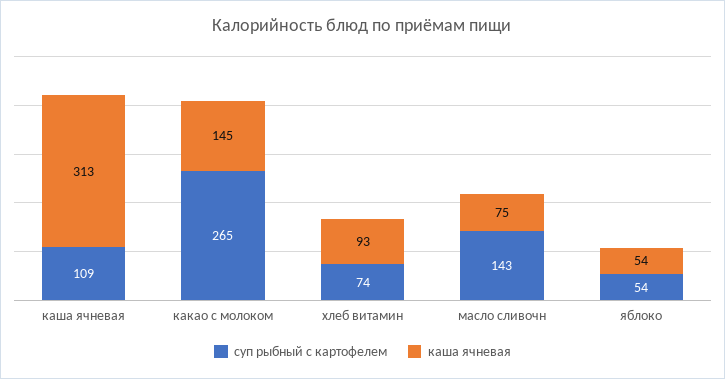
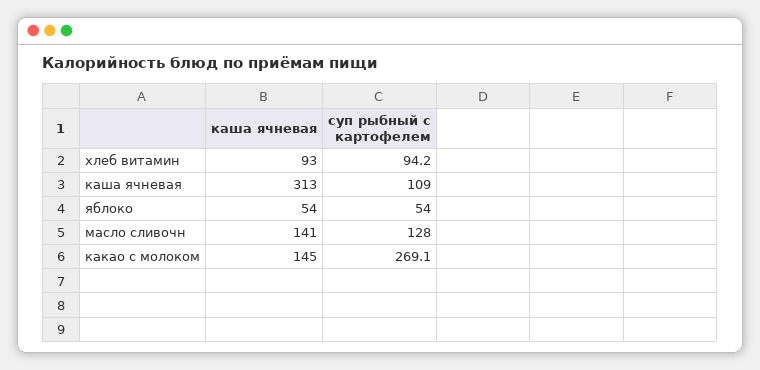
  {
    "суп рыбный с картофелем": {
      "каша ячневая": 109,
-     "какао с молоком": 265,
+     "какао с молоком": 269.1,
-     "хлеб витамин": 74,
+     "хлеб витамин": 94.2,
-     "масло сливочн": 143,
+     "масло сливочн": 128,
      "яблоко": 54
    },
    "каша ячневая": {
      "каша ячневая": 313,
      "какао с молоком": 145,
      "хлеб витамин": 93,
-     "масло сливочн": 75,
+     "масло сливочн": 141,
      "яблоко": 54
    }
  }

